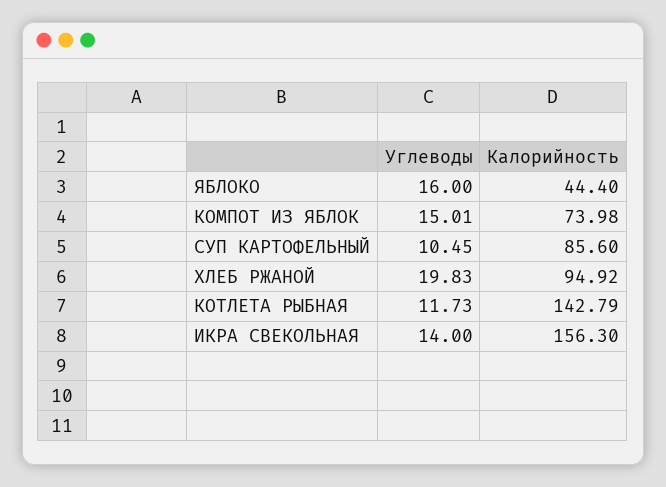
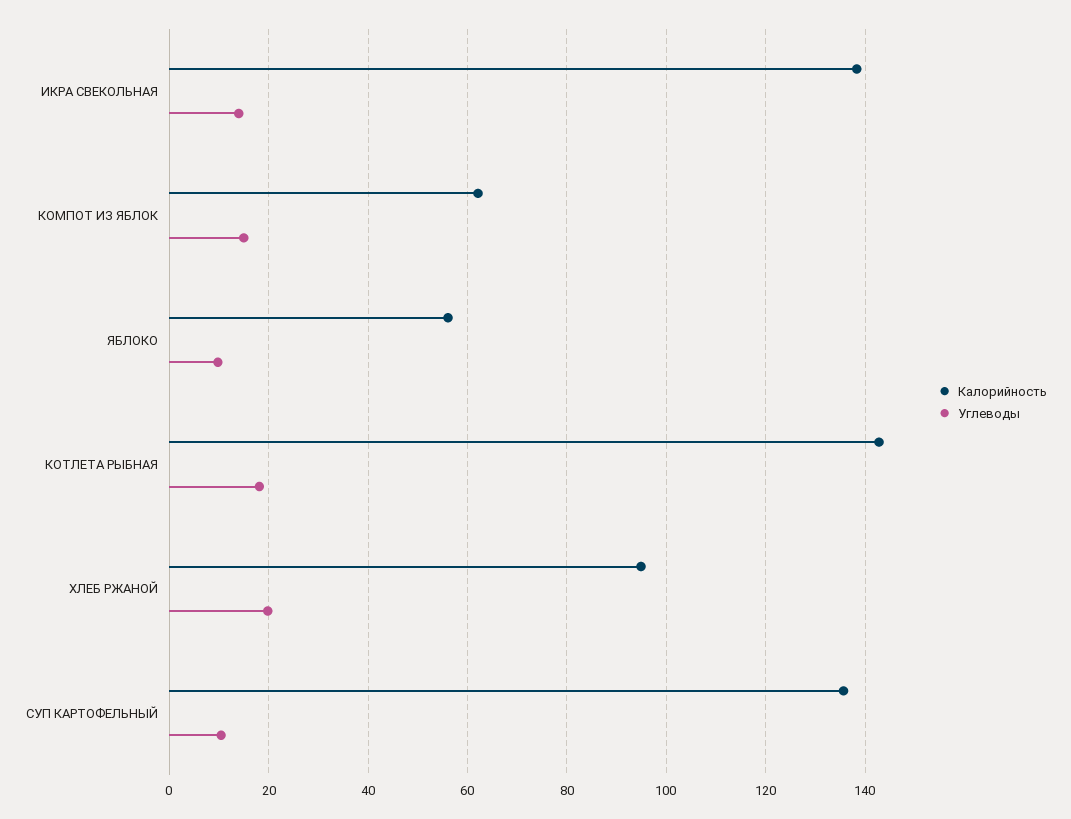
  {
    "Углеводы": {
-     "ЯБЛОКО": 16,
+     "ЯБЛОКО": 10,
      "КОМПОТ ИЗ ЯБЛОК": 15.01,
      "СУП КАРТОФЕЛЬНЫЙ": 10.45,
      "ХЛЕБ РЖАНОЙ": 19.83,
-     "КОТЛЕТА РЫБНАЯ": 11.73,
+     "КОТЛЕТА РЫБНАЯ": 18,
      "ИКРА СВЕКОЛЬНАЯ": 14
    },
    "Калорийность": {
-     "ЯБЛОКО": 44.4,
+     "ЯБЛОКО": 56,
-     "КОМПОТ ИЗ ЯБЛОК": 73.98,
+     "КОМПОТ ИЗ ЯБЛОК": 62,
-     "СУП КАРТОФЕЛЬНЫЙ": 85.6,
+     "СУП КАРТОФЕЛЬНЫЙ": 136,
      "ХЛЕБ РЖАНОЙ": 94.92,
      "КОТЛЕТА РЫБНАЯ": 142.79,
-     "ИКРА СВЕКОЛЬНАЯ": 156.3
+     "ИКРА СВЕКОЛЬНАЯ": 138
    }
  }

